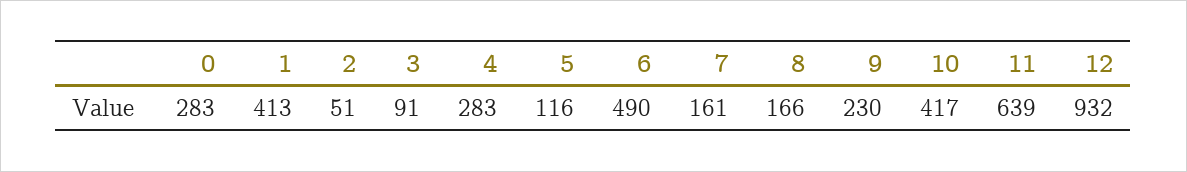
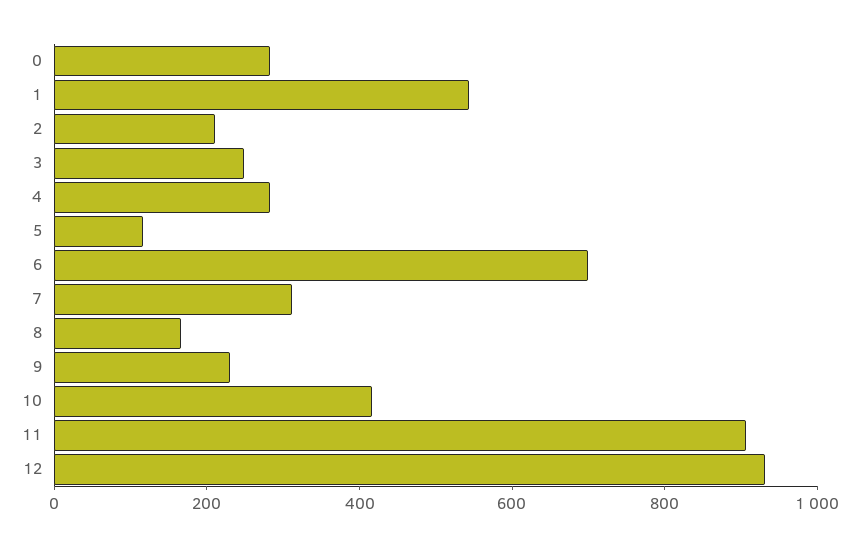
  {
    "0": 283,
-   "1": 413,
+   "1": 550,
-   "2": 51,
+   "2": 200,
-   "3": 91,
+   "3": 250,
    "4": 283,
    "5": 116,
-   "6": 490,
+   "6": 700,
-   "7": 161,
+   "7": 300,
    "8": 166,
    "9": 230,
    "10": 417,
-   "11": 639,
+   "11": 900,
    "12": 932
  }

